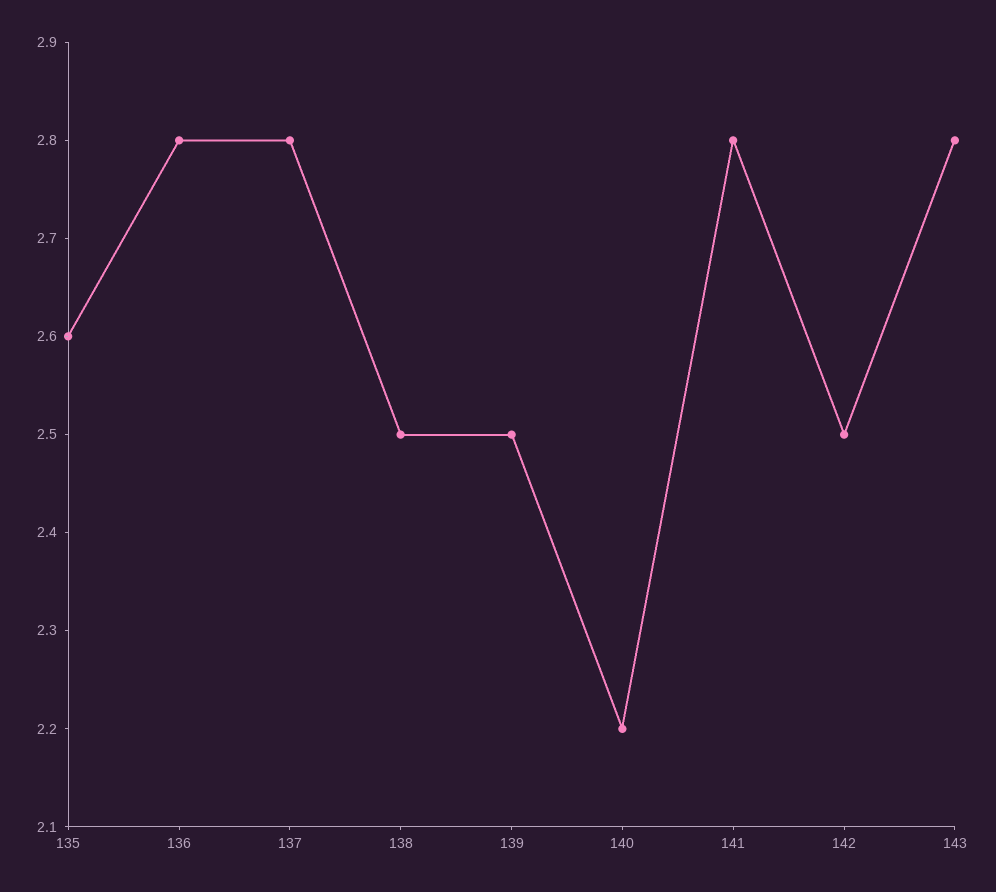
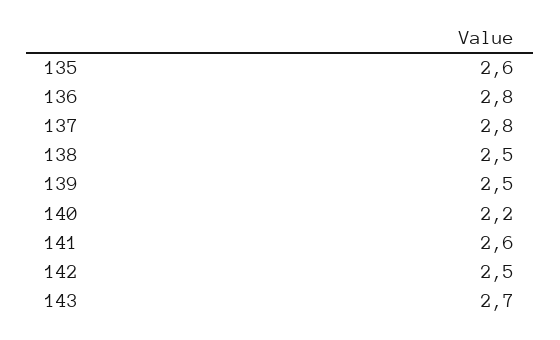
  {
    "135": 2.6,
    "136": 2.8,
    "137": 2.8,
    "138": 2.5,
    "139": 2.5,
    "140": 2.2,
-   "141": 2.8,
+   "141": 2.6,
    "142": 2.5,
-   "143": 2.8
+   "143": 2.7
  }

